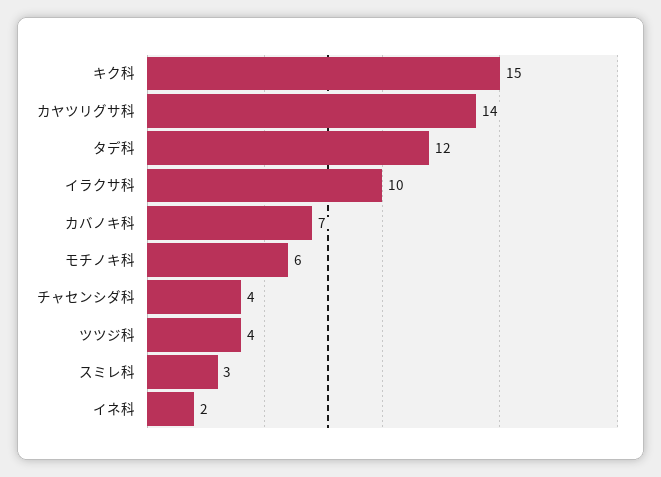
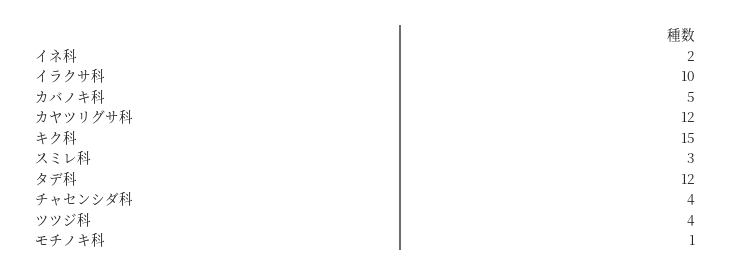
  {
    "キク科": 15,
-   "カヤツリグサ科": 14,
+   "カヤツリグサ科": 12,
    "タデ科": 12,
    "イラクサ科": 10,
-   "カバノキ科": 7,
+   "カバノキ科": 5,
-   "モチノキ科": 6,
+   "モチノキ科": 1,
    "チャセンシダ科": 4,
    "ツツジ科": 4,
    "スミレ科": 3,
    "イネ科": 2
  }

